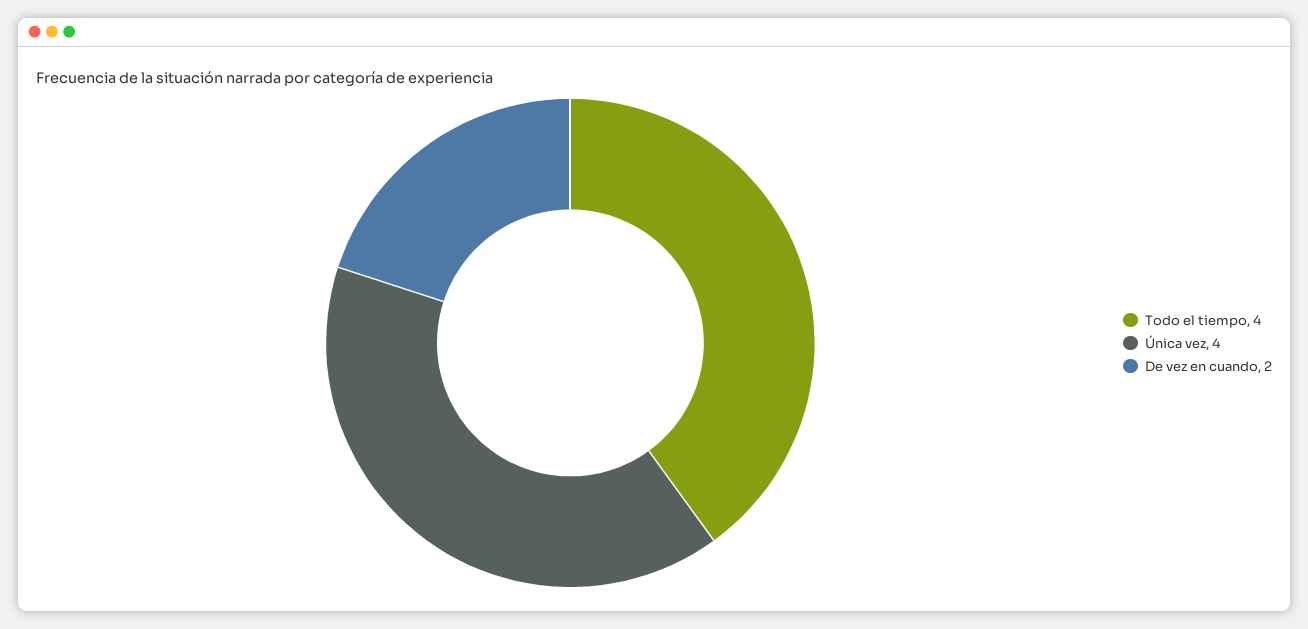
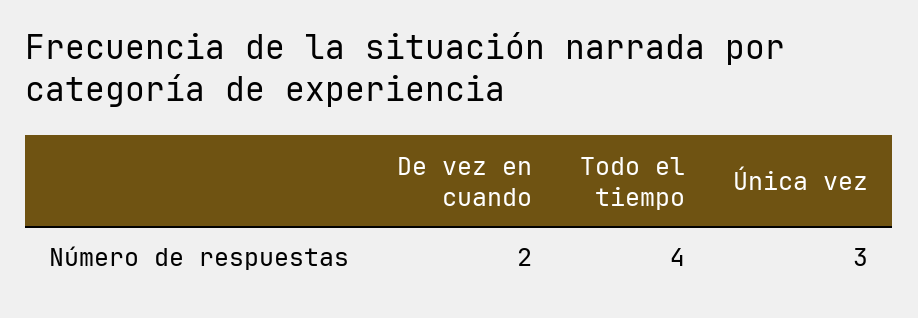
  {
    "Todo el tiempo": 4,
-   "Única vez": 4,
+   "Única vez": 3,
    "De vez en cuando": 2
  }

